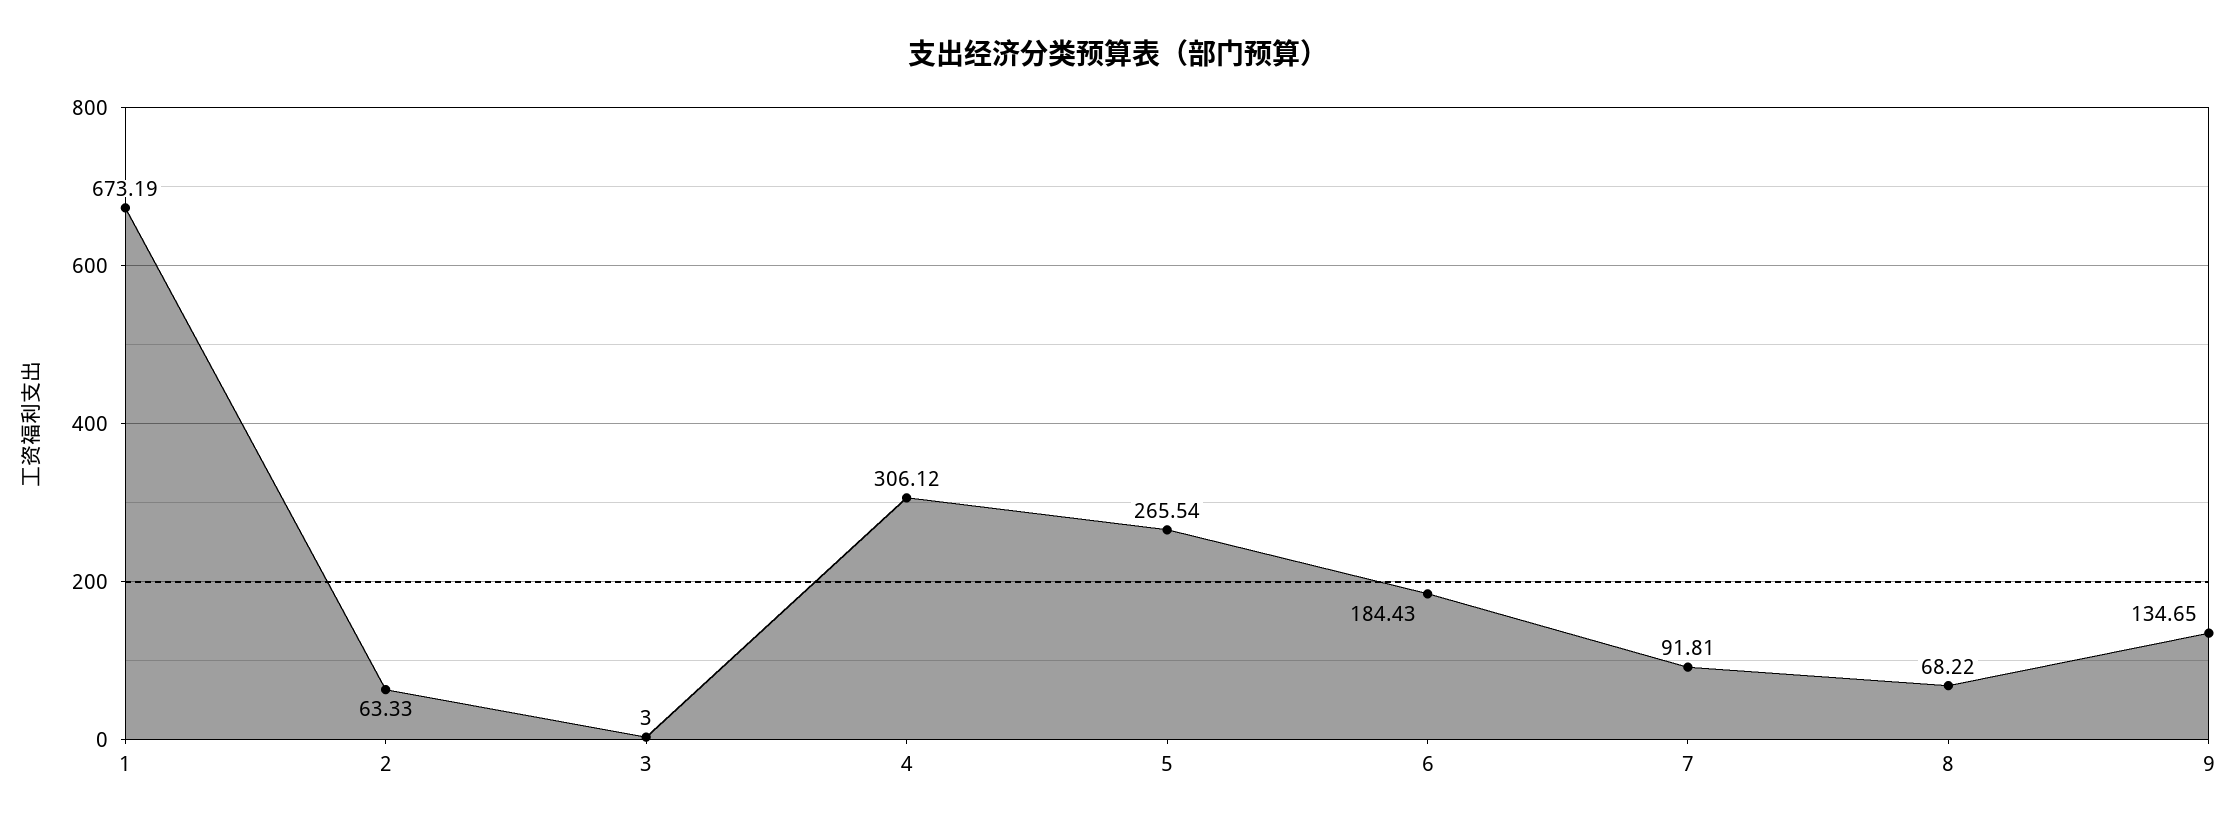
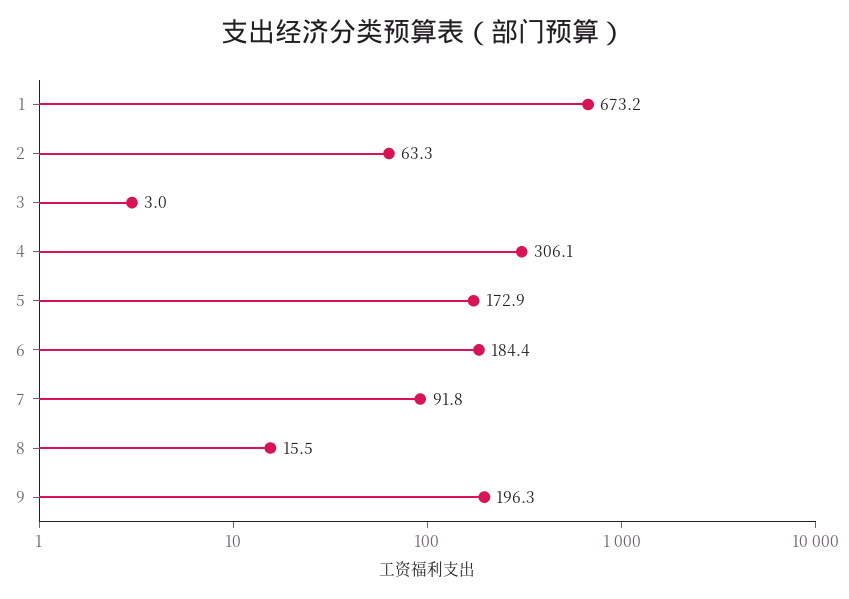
  {
    "1": 673.19,
    "2": 63.33,
    "3": 3,
    "4": 306.12,
-   "5": 265.54,
+   "5": 172.9,
    "6": 184.43,
    "7": 91.81,
-   "8": 68.22,
+   "8": 15.5,
-   "9": 134.65
+   "9": 196.3
  }

